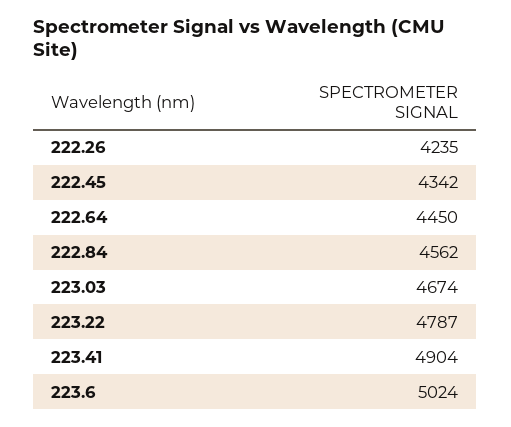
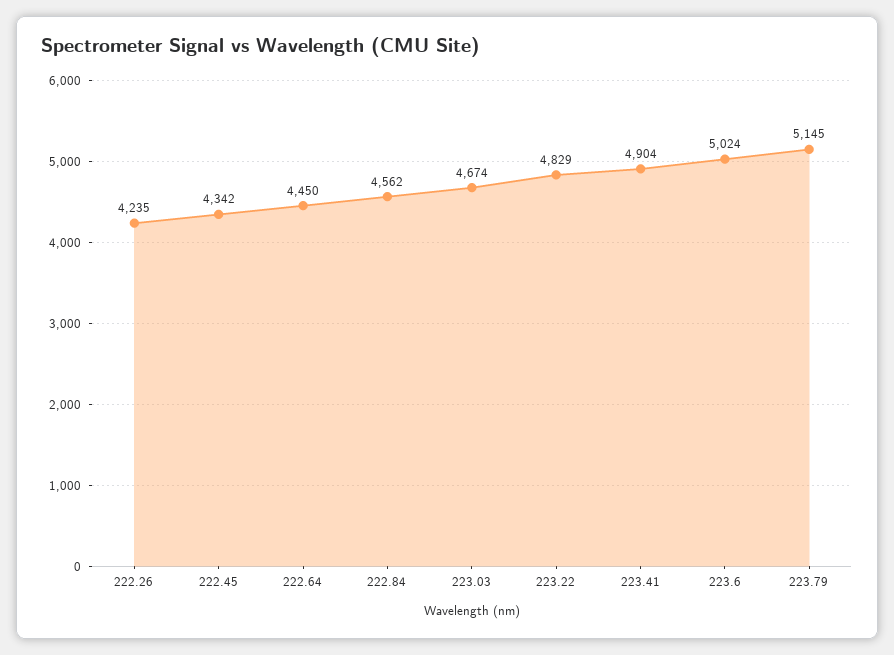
  {
    "222.26": 4235,
    "222.45": 4342,
    "222.64": 4450,
    "222.84": 4562,
    "223.03": 4674,
-   "223.22": 4787,
+   "223.22": 4829,
    "223.41": 4904,
-   "223.6": 5024
+   "223.6": 5024,
+   "223.79": 5145
  }

